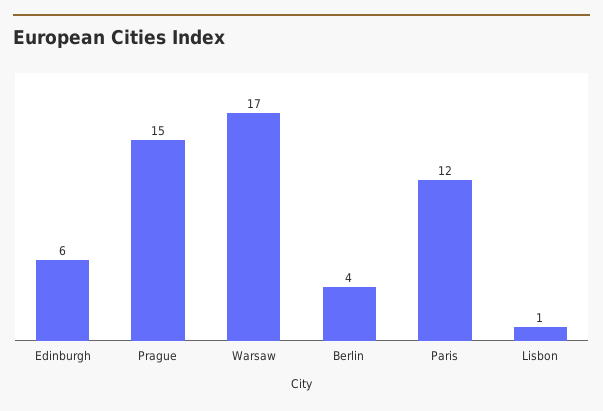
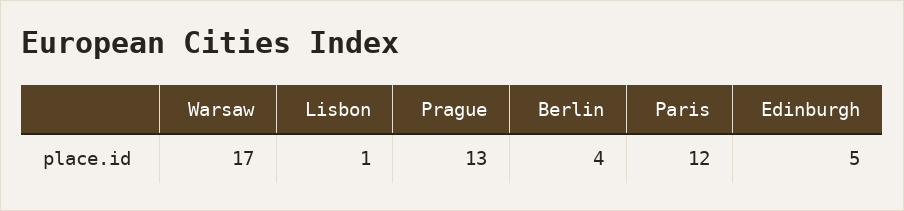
  {
-   "Edinburgh": 6,
+   "Edinburgh": 5,
-   "Prague": 15,
+   "Prague": 13,
    "Warsaw": 17,
    "Berlin": 4,
    "Paris": 12,
    "Lisbon": 1
  }

